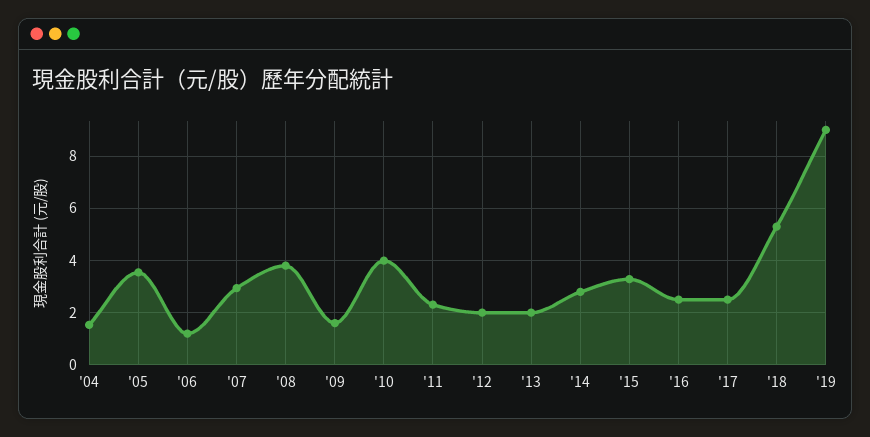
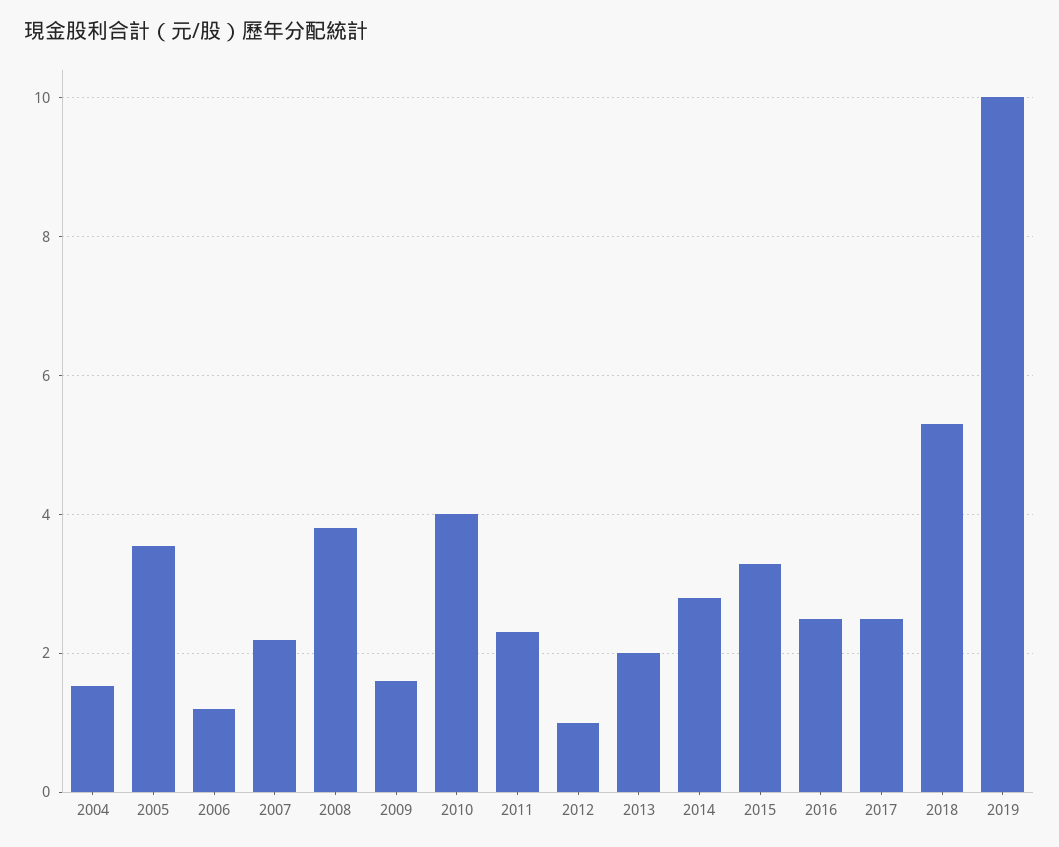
  {
    "'04": 1.6,
    "'05": 3.6,
    "'06": 1.2,
-   "'07": 3,
+   "'07": 2.2,
    "'08": 3.8,
    "'09": 1.6,
    "'10": 4,
    "'11": 2.4,
-   "'12": 2,
+   "'12": 1,
    "'13": 2,
    "'14": 2.8,
    "'15": 3.2,
    "'16": 2.6,
    "'17": 2.6,
    "'18": 5.4,
-   "'19": 9
+   "'19": 10
  }

